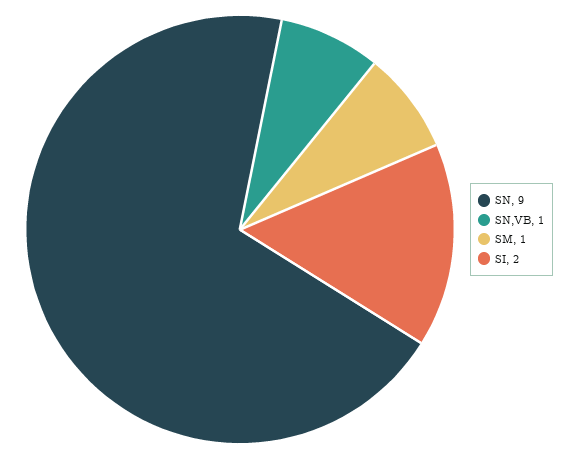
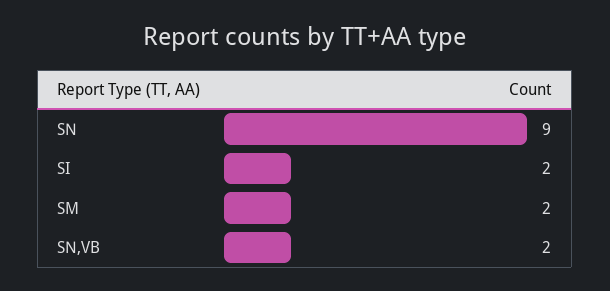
  {
    "SN": 9,
-   "SN,VB": 1,
+   "SN,VB": 2,
-   "SM": 1,
+   "SM": 2,
    "SI": 2
  }

